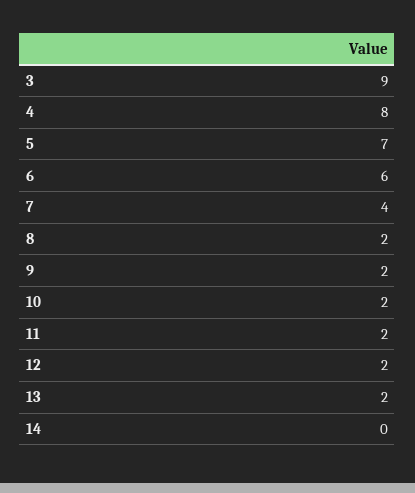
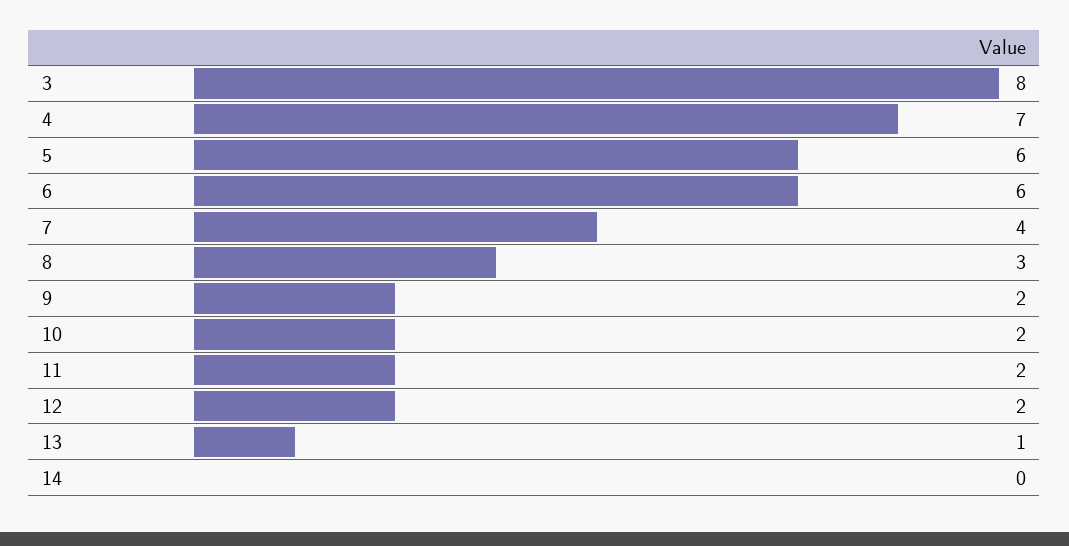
  {
-   "3": 9,
+   "3": 8,
-   "4": 8,
+   "4": 7,
-   "5": 7,
+   "5": 6,
    "6": 6,
    "7": 4,
-   "8": 2,
+   "8": 3,
    "9": 2,
    "10": 2,
    "11": 2,
    "12": 2,
-   "13": 2,
+   "13": 1,
    "14": 0
  }

